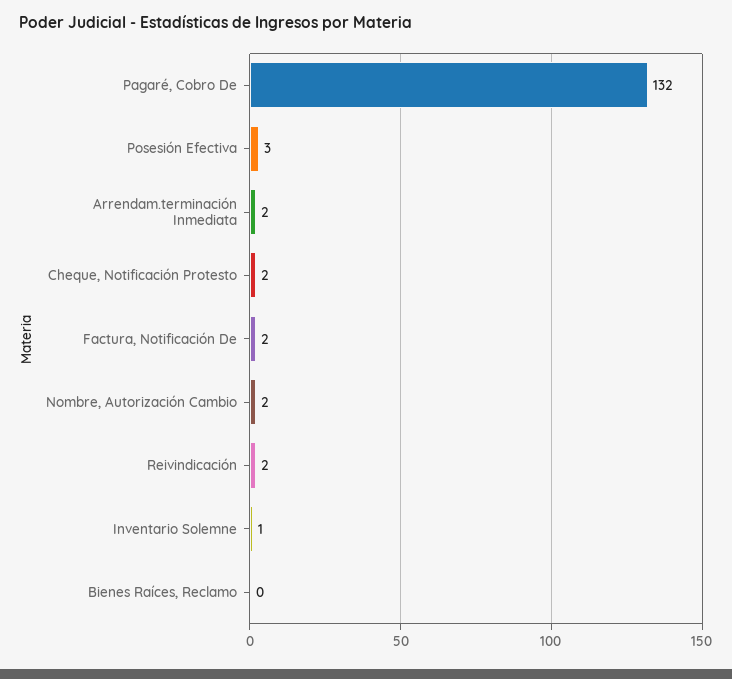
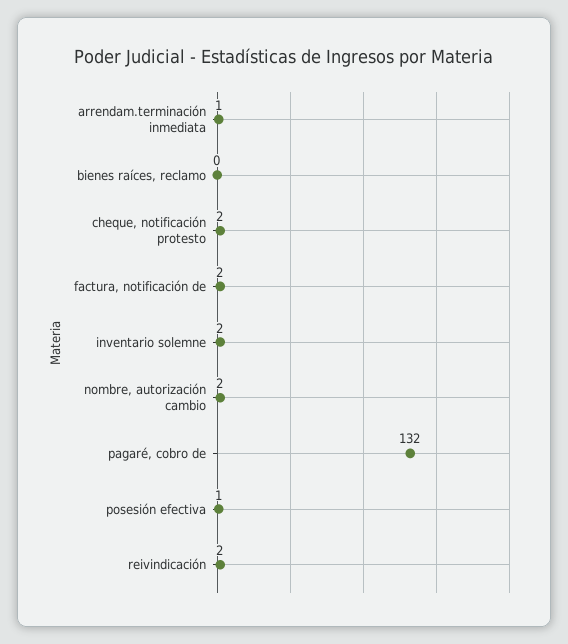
  {
    "Pagaré, Cobro De": 132,
-   "Posesión Efectiva": 3,
+   "Posesión Efectiva": 1,
-   "Arrendam.terminación Inmediata": 2,
+   "Arrendam.terminación Inmediata": 1,
    "Cheque, Notificación Protesto": 2,
    "Factura, Notificación De": 2,
    "Nombre, Autorización Cambio": 2,
    "Reivindicación": 2,
-   "Inventario Solemne": 1,
+   "Inventario Solemne": 2,
    "Bienes Raíces, Reclamo": 0
  }

